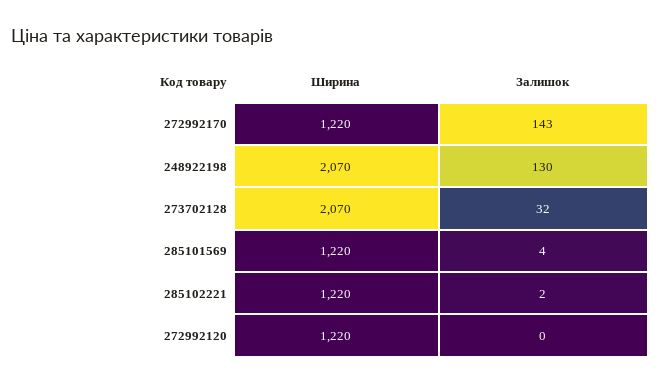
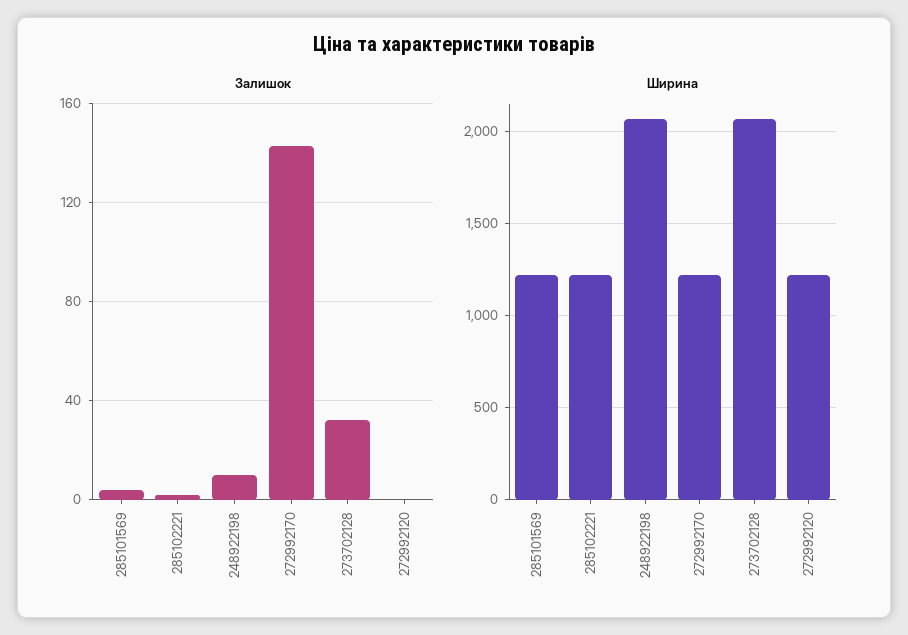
  {
    "Ширина": {
      "272992170": 1220,
      "248922198": 2070,
      "273702128": 2070,
      "285101569": 1220,
      "285102221": 1220,
      "272992120": 1220
    },
    "Залишок": {
      "272992170": 143,
-     "248922198": 130,
+     "248922198": 10,
      "273702128": 32,
      "285101569": 4,
      "285102221": 2,
      "272992120": 0
    }
  }

